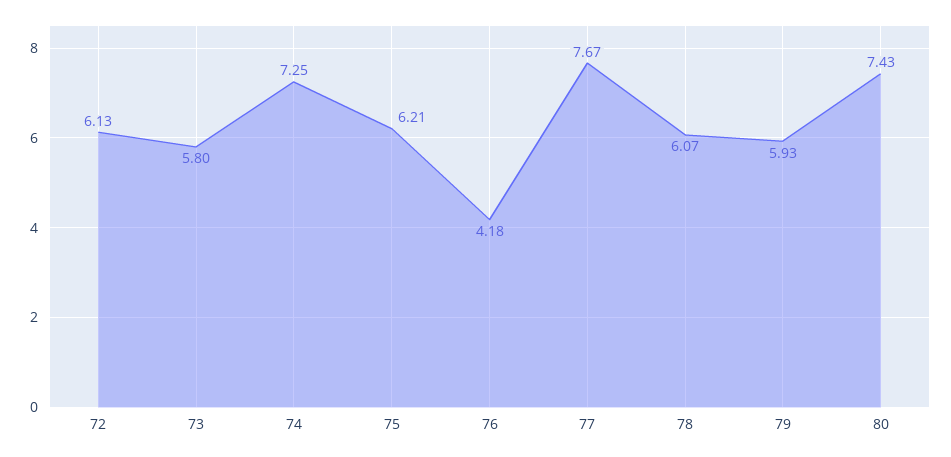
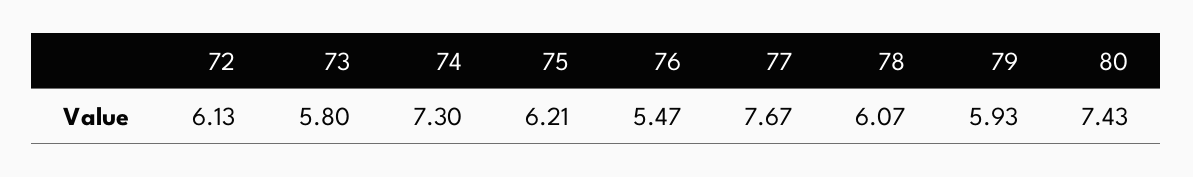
  {
    "72": 6.13,
    "73": 5.8,
-   "74": 7.25,
+   "74": 7.3,
    "75": 6.21,
-   "76": 4.18,
+   "76": 5.47,
    "77": 7.67,
    "78": 6.07,
    "79": 5.93,
    "80": 7.43
  }

